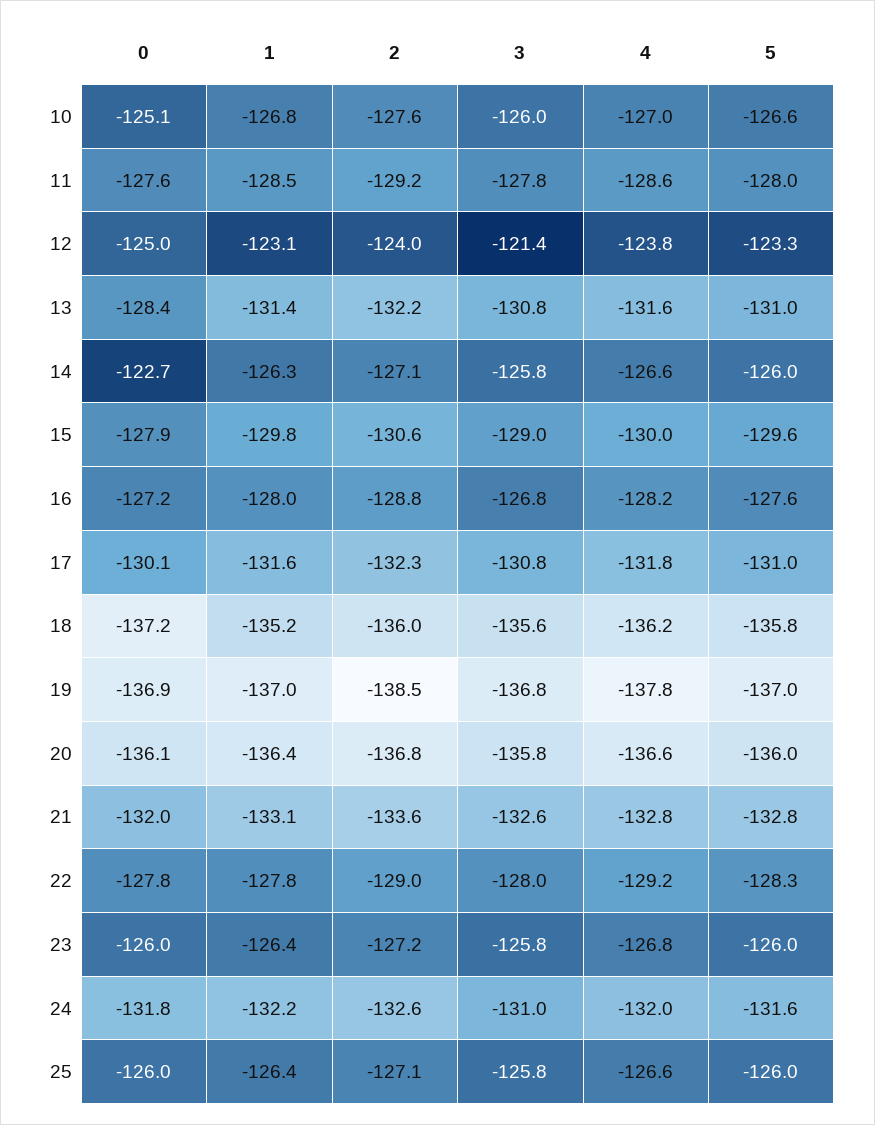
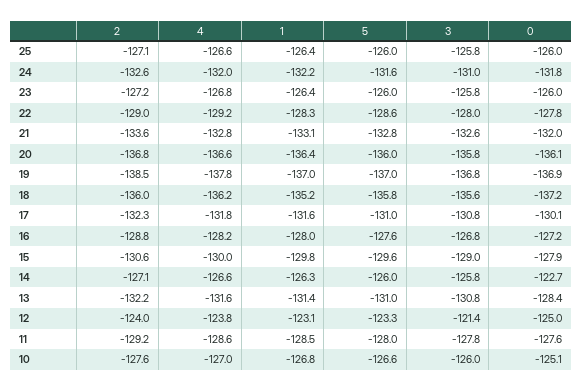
  {
    "0": {
      "10": -125.1,
      "11": -127.6,
      "12": -125,
      "13": -128.4,
      "14": -122.7,
      "15": -127.9,
      "16": -127.2,
      "17": -130.1,
      "18": -137.2,
      "19": -136.9,
      "20": -136.1,
      "21": -132,
      "22": -127.8,
      "23": -126,
      "24": -131.8,
      "25": -126
    },
    "1": {
      "10": -126.8,
      "11": -128.5,
      "12": -123.1,
      "13": -131.4,
      "14": -126.3,
      "15": -129.8,
      "16": -128,
      "17": -131.6,
      "18": -135.2,
      "19": -137,
      "20": -136.4,
      "21": -133.1,
-     "22": -127.8,
+     "22": -128.3,
      "23": -126.4,
      "24": -132.2,
      "25": -126.4
    },
    "2": {
      "10": -127.6,
      "11": -129.2,
      "12": -124,
      "13": -132.2,
      "14": -127.1,
      "15": -130.6,
      "16": -128.8,
      "17": -132.3,
      "18": -136,
      "19": -138.5,
      "20": -136.8,
      "21": -133.6,
      "22": -129,
      "23": -127.2,
      "24": -132.6,
      "25": -127.1
    },
    "3": {
      "10": -126,
      "11": -127.8,
      "12": -121.4,
      "13": -130.8,
      "14": -125.8,
      "15": -129,
      "16": -126.8,
      "17": -130.8,
      "18": -135.6,
      "19": -136.8,
      "20": -135.8,
      "21": -132.6,
      "22": -128,
      "23": -125.8,
      "24": -131,
      "25": -125.8
    },
    "4": {
      "10": -127,
      "11": -128.6,
      "12": -123.8,
      "13": -131.6,
      "14": -126.6,
      "15": -130,
      "16": -128.2,
      "17": -131.8,
      "18": -136.2,
      "19": -137.8,
      "20": -136.6,
      "21": -132.8,
      "22": -129.2,
      "23": -126.8,
      "24": -132,
      "25": -126.6
    },
    "5": {
      "10": -126.6,
      "11": -128,
      "12": -123.3,
      "13": -131,
      "14": -126,
      "15": -129.6,
      "16": -127.6,
      "17": -131,
      "18": -135.8,
      "19": -137,
      "20": -136,
      "21": -132.8,
-     "22": -128.3,
+     "22": -128.6,
      "23": -126,
      "24": -131.6,
      "25": -126
    }
  }

